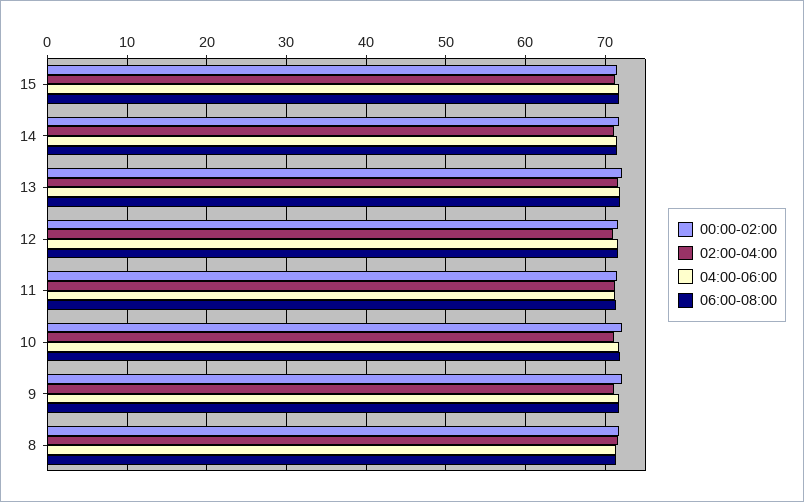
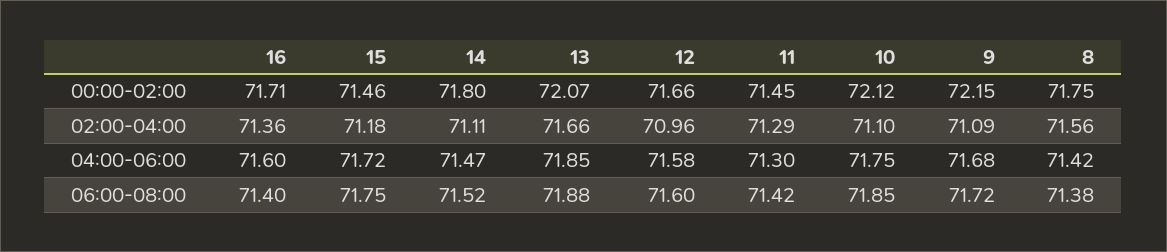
  {
    "00:00-02:00": {
      "15": 71.46,
      "14": 71.8,
      "13": 72.07,
      "12": 71.66,
      "11": 71.45,
      "10": 72.12,
      "9": 72.15,
-     "8": 71.75
+     "8": 71.75,
+     "16": 71.71
    },
    "02:00-04:00": {
      "15": 71.18,
      "14": 71.11,
      "13": 71.66,
      "12": 70.96,
      "11": 71.29,
      "10": 71.1,
      "9": 71.09,
-     "8": 71.56
+     "8": 71.56,
+     "16": 71.36
    },
    "04:00-06:00": {
      "15": 71.72,
      "14": 71.47,
      "13": 71.85,
      "12": 71.58,
      "11": 71.3,
      "10": 71.75,
      "9": 71.68,
-     "8": 71.42
+     "8": 71.42,
+     "16": 71.6
    },
    "06:00-08:00": {
      "15": 71.75,
      "14": 71.52,
      "13": 71.88,
      "12": 71.6,
      "11": 71.42,
      "10": 71.85,
      "9": 71.72,
-     "8": 71.38
+     "8": 71.38,
+     "16": 71.4
    }
  }

